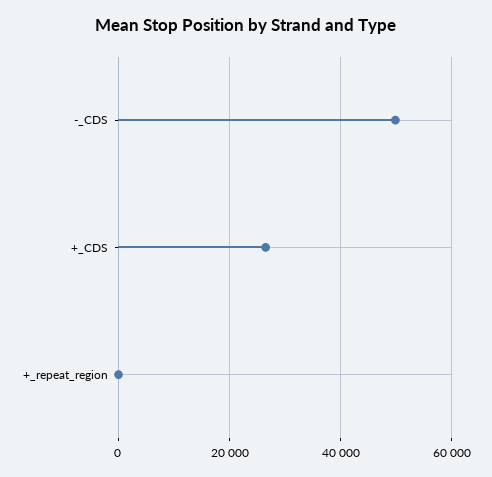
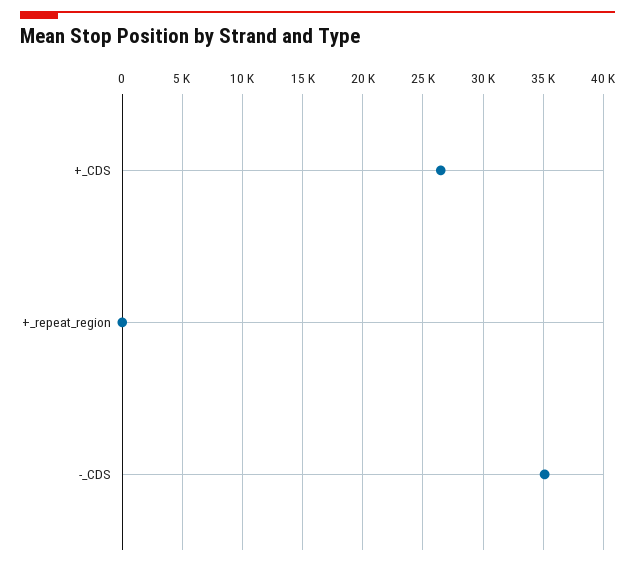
  {
-   "-_CDS": 50000,
+   "-_CDS": 35000,
    "+_CDS": 26500,
    "+_repeat_region": 0
  }

